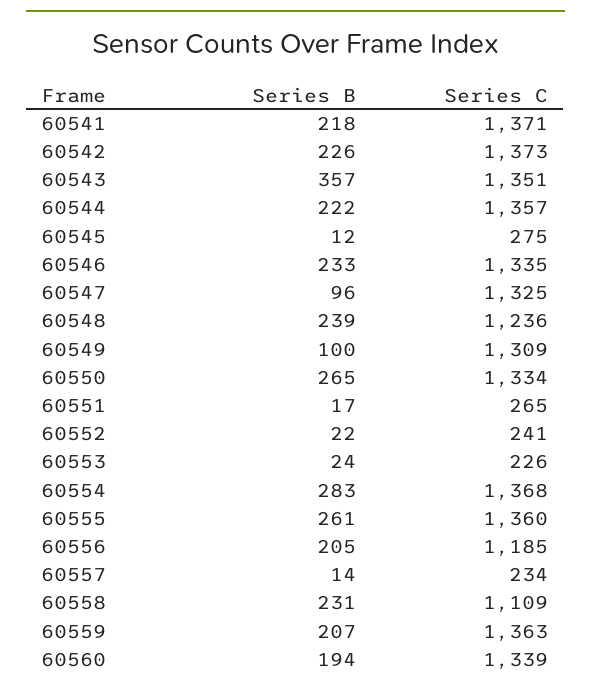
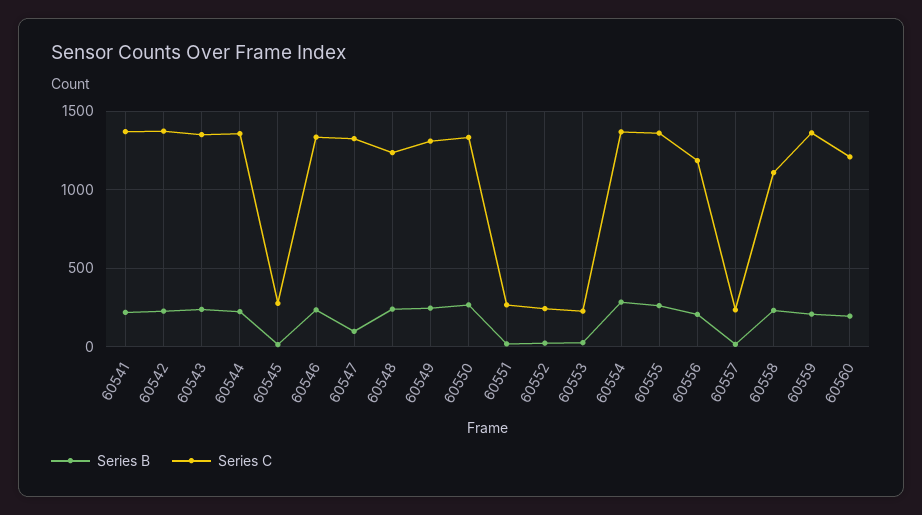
  {
    "Series B": {
      "60541": 218,
      "60542": 226,
-     "60543": 357,
+     "60543": 250,
      "60544": 222,
      "60545": 12,
      "60546": 233,
      "60547": 96,
      "60548": 239,
-     "60549": 100,
+     "60549": 250,
      "60550": 265,
      "60551": 17,
      "60552": 22,
      "60553": 24,
      "60554": 283,
      "60555": 261,
      "60556": 205,
      "60557": 14,
      "60558": 231,
      "60559": 207,
      "60560": 194
    },
    "Series C": {
      "60541": 1371,
      "60542": 1373,
      "60543": 1351,
      "60544": 1357,
      "60545": 275,
      "60546": 1335,
      "60547": 1325,
      "60548": 1236,
      "60549": 1309,
      "60550": 1334,
      "60551": 265,
      "60552": 241,
      "60553": 226,
      "60554": 1368,
      "60555": 1360,
      "60556": 1185,
      "60557": 234,
      "60558": 1109,
      "60559": 1363,
-     "60560": 1339
+     "60560": 1200
    }
  }

